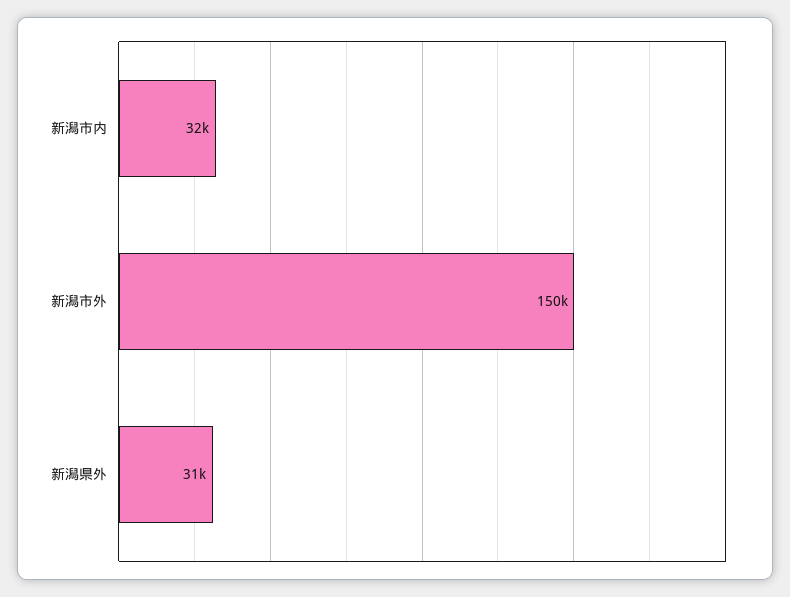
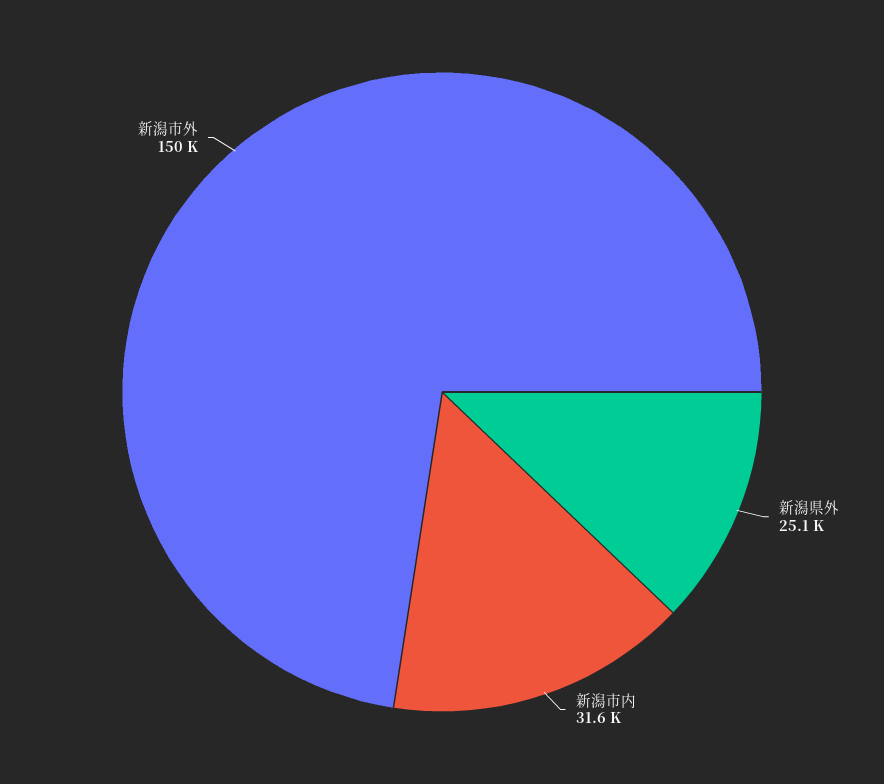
  {
    "新潟市内": 31600,
    "新潟市外": 150000,
-   "新潟県外": 31000
+   "新潟県外": 25100
  }

